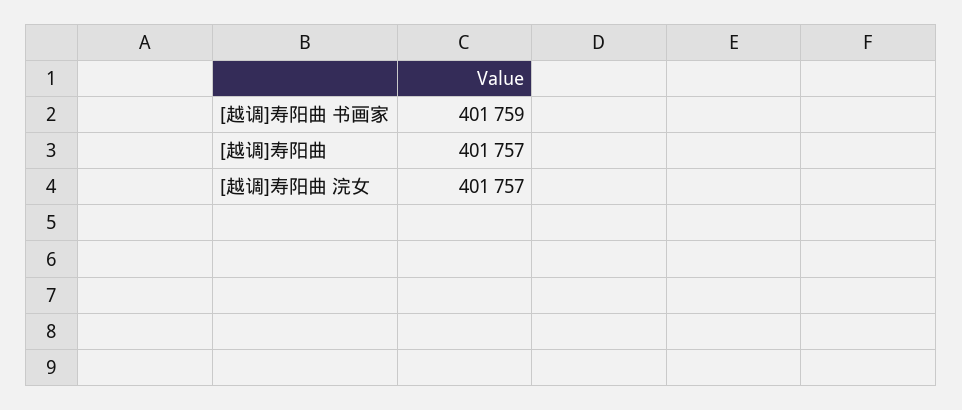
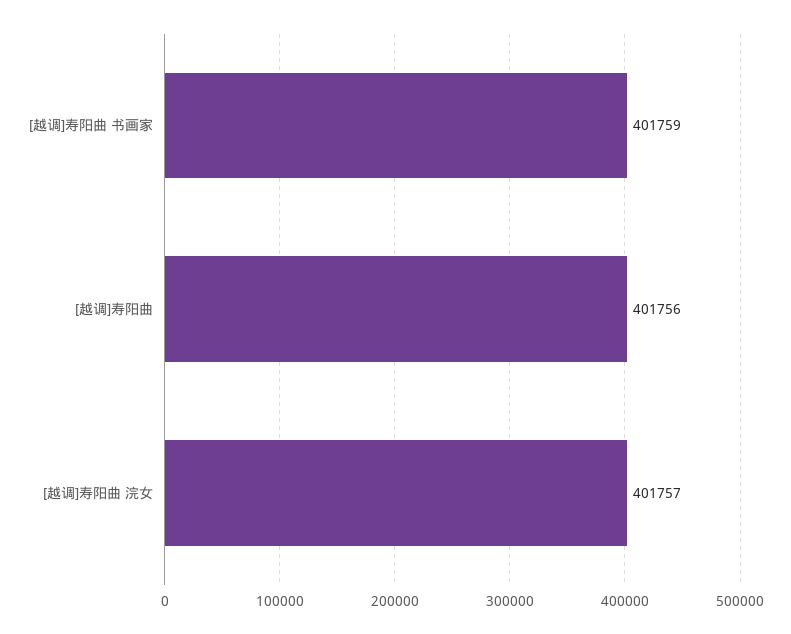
  {
    "[越调]寿阳曲 书画家": 401759,
-   "[越调]寿阳曲": 401757,
+   "[越调]寿阳曲": 401756,
    "[越调]寿阳曲 浣女": 401757
  }

